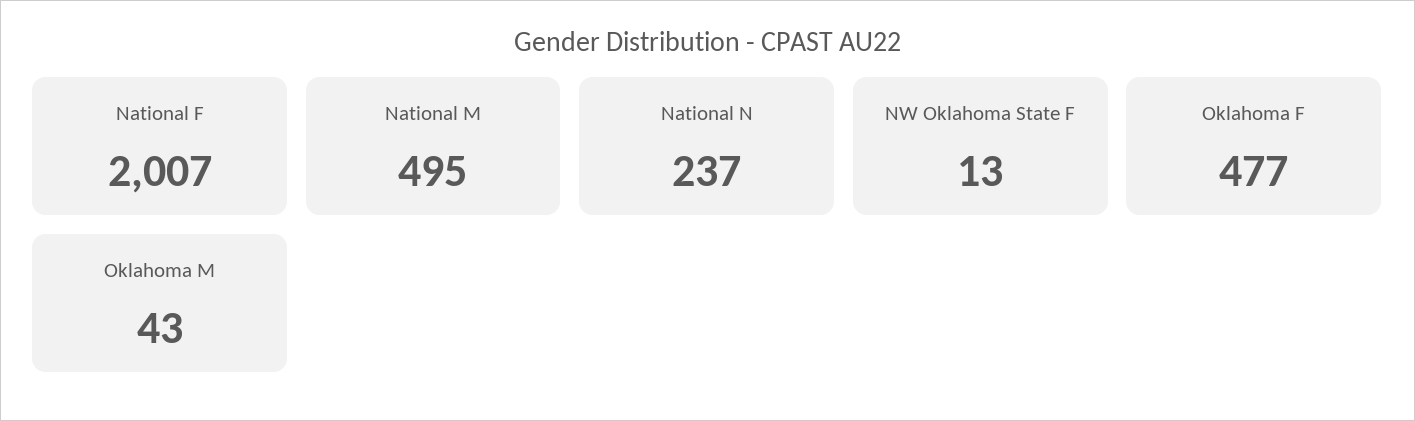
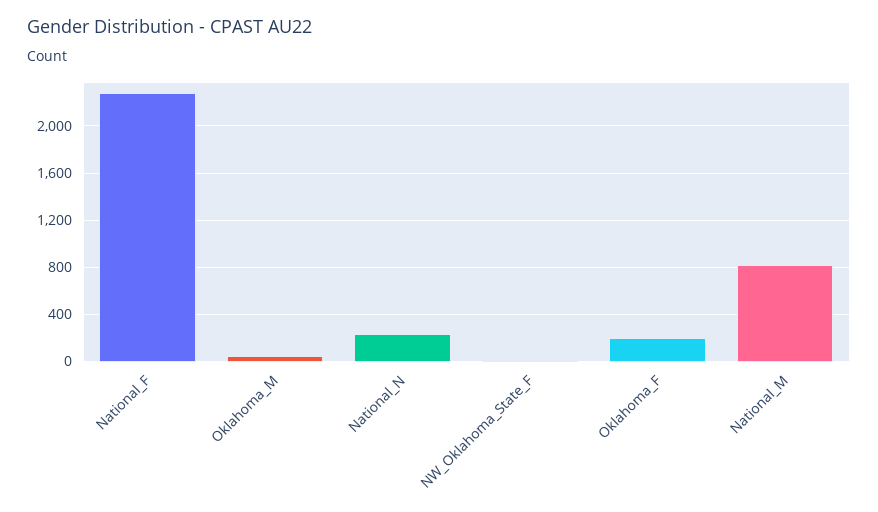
  {
-   "National F": 2007,
+   "National F": 2300,
-   "National M": 495,
+   "National M": 800,
    "National N": 237,
    "NW Oklahoma State F": 13,
-   "Oklahoma F": 477,
+   "Oklahoma F": 200,
    "Oklahoma M": 43
  }

